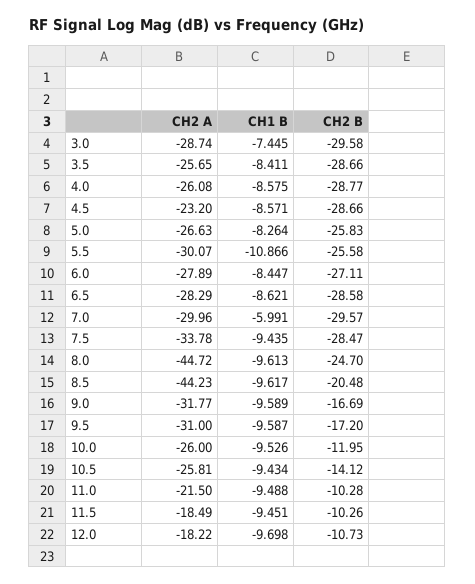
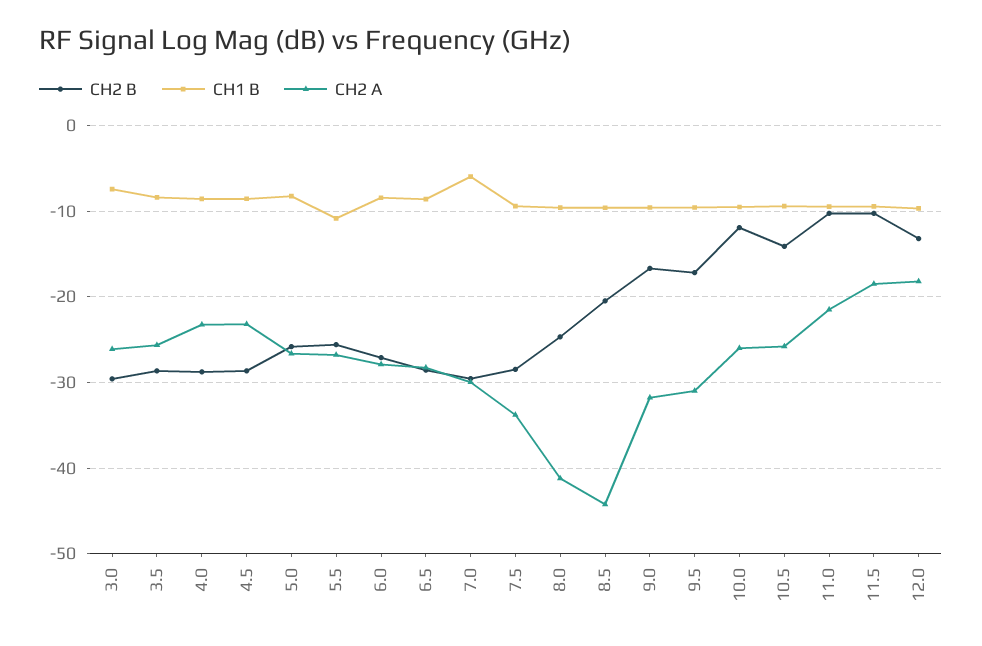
  {
    "CH2 A": {
-     "3.0": -28.74,
+     "3.0": -26,
      "3.5": -25.65,
-     "4.0": -26.08,
+     "4.0": -23,
      "4.5": -23.2,
      "5.0": -26.63,
-     "5.5": -30.07,
+     "5.5": -27,
      "6.0": -27.89,
      "6.5": -28.29,
      "7.0": -29.96,
      "7.5": -33.78,
-     "8.0": -44.72,
+     "8.0": -41,
      "8.5": -44.23,
      "9.0": -31.77,
      "9.5": -31,
      "10.0": -26,
      "10.5": -25.81,
      "11.0": -21.5,
      "11.5": -18.49,
      "12.0": -18.22
    },
    "CH1 B": {
      "3.0": -7.445,
      "3.5": -8.411,
      "4.0": -8.575,
      "4.5": -8.571,
      "5.0": -8.264,
      "5.5": -10.866,
      "6.0": -8.447,
      "6.5": -8.621,
      "7.0": -5.991,
      "7.5": -9.435,
      "8.0": -9.613,
      "8.5": -9.617,
      "9.0": -9.589,
      "9.5": -9.587,
      "10.0": -9.526,
      "10.5": -9.434,
      "11.0": -9.488,
      "11.5": -9.451,
      "12.0": -9.698
    },
    "CH2 B": {
      "3.0": -29.58,
      "3.5": -28.66,
      "4.0": -28.77,
      "4.5": -28.66,
      "5.0": -25.83,
      "5.5": -25.58,
      "6.0": -27.11,
      "6.5": -28.58,
      "7.0": -29.57,
      "7.5": -28.47,
      "8.0": -24.7,
      "8.5": -20.48,
      "9.0": -16.69,
      "9.5": -17.2,
      "10.0": -11.95,
      "10.5": -14.12,
      "11.0": -10.28,
      "11.5": -10.26,
-     "12.0": -10.73
+     "12.0": -13
    }
  }

